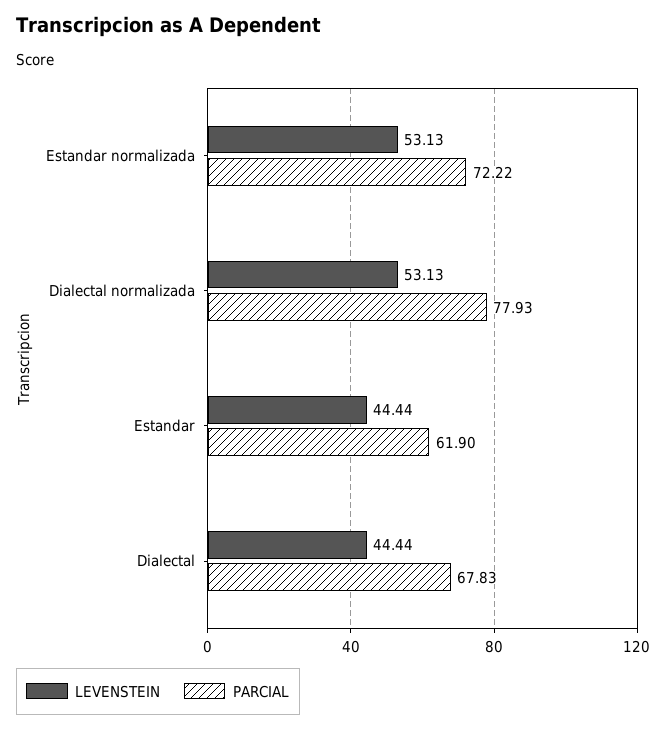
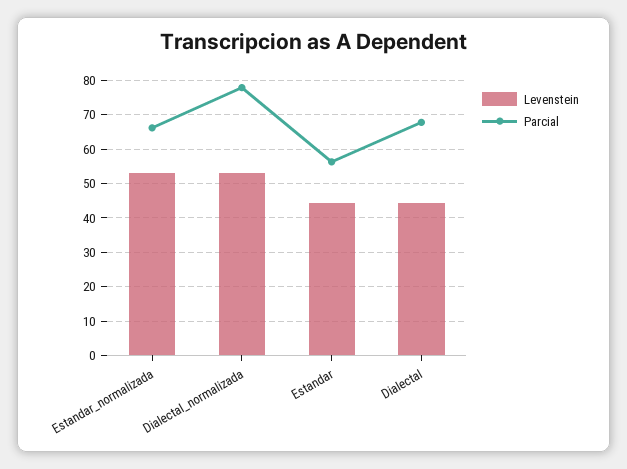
  {
    "LEVENSTEIN": {
      "Estandar normalizada": 53.13,
      "Dialectal normalizada": 53.13,
      "Estandar": 44.44,
      "Dialectal": 44.44
    },
    "PARCIAL": {
-     "Estandar normalizada": 72.22,
+     "Estandar normalizada": 66,
      "Dialectal normalizada": 77.93,
-     "Estandar": 61.9,
+     "Estandar": 56,
      "Dialectal": 67.83
    }
  }

